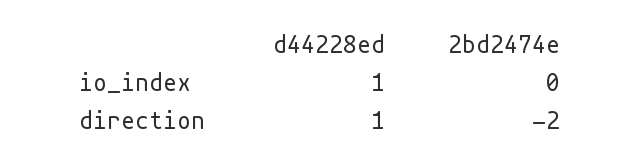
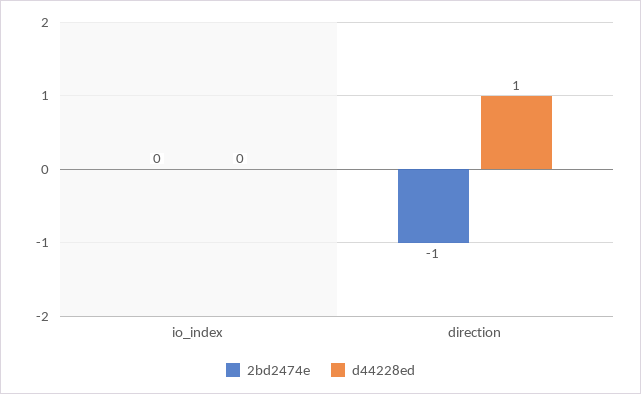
  {
    "d44228ed": {
-     "io_index": 1,
+     "io_index": 0,
      "direction": 1
    },
    "2bd2474e": {
      "io_index": 0,
-     "direction": -2
+     "direction": -1
    }
  }

